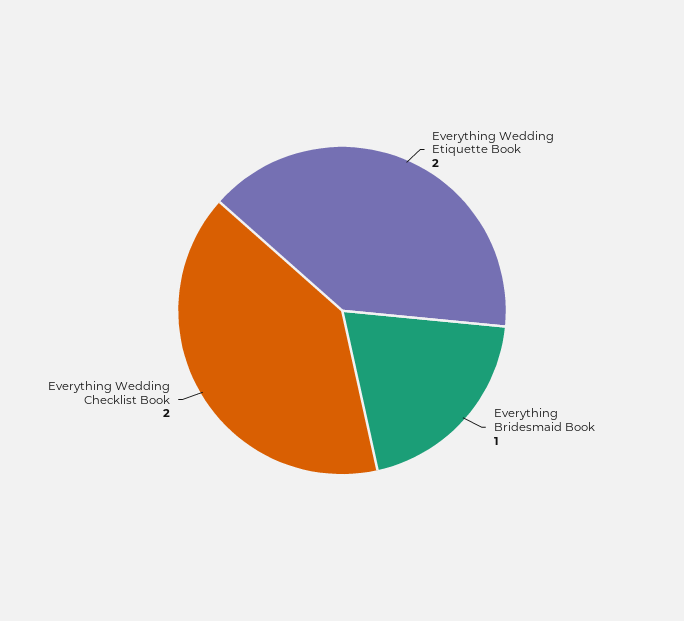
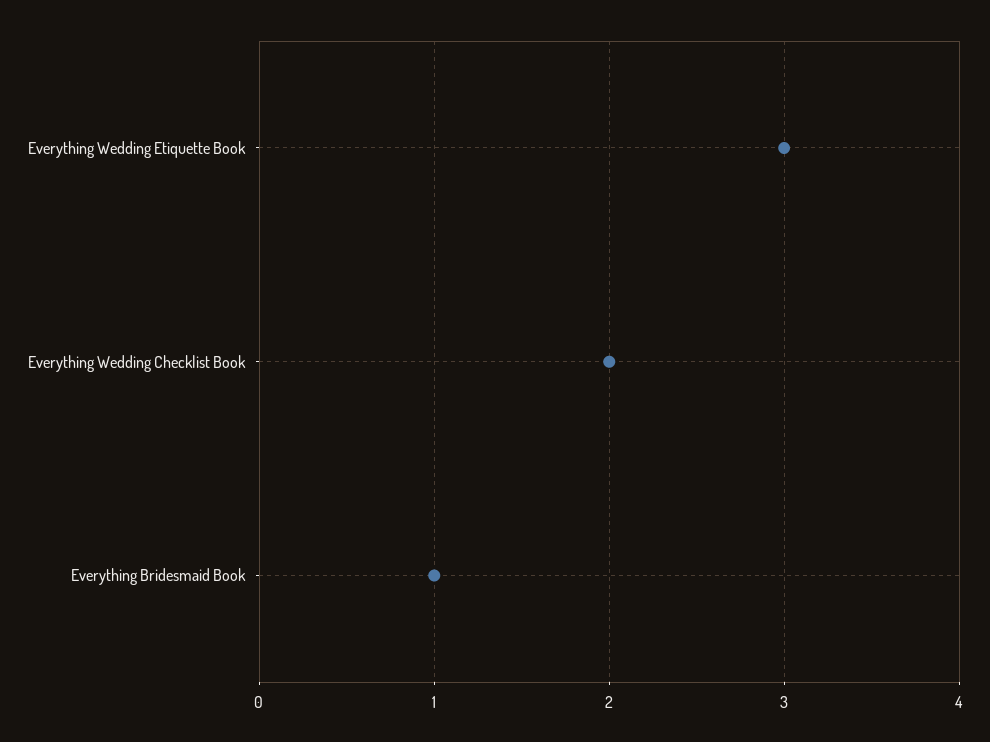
  {
-   "Everything Wedding Etiquette Book": 2,
+   "Everything Wedding Etiquette Book": 3,
    "Everything Bridesmaid Book": 1,
    "Everything Wedding Checklist Book": 2
  }

